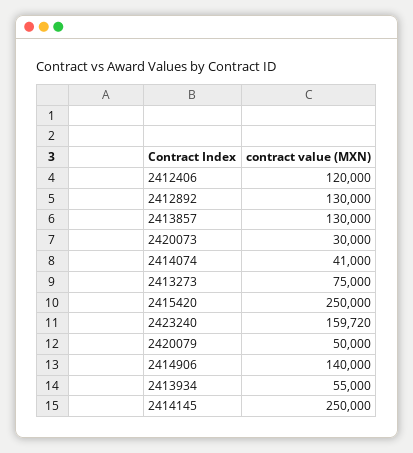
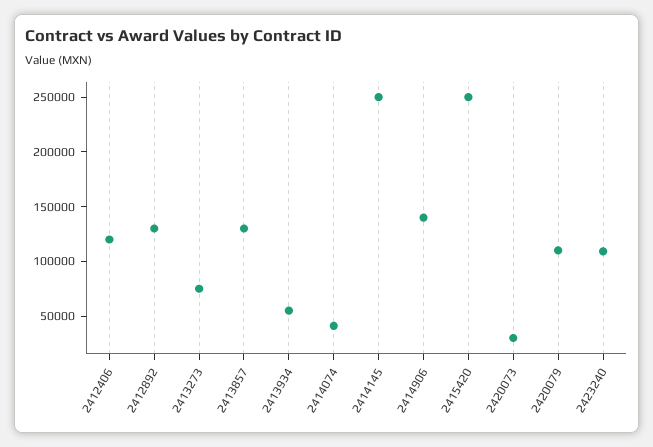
  {
    "2412406": 120000,
    "2412892": 130000,
    "2413857": 130000,
    "2420073": 30000,
    "2414074": 41000,
    "2413273": 75000,
    "2415420": 250000,
-   "2423240": 159720,
+   "2423240": 110000,
-   "2420079": 50000,
+   "2420079": 110000,
    "2414906": 140000,
    "2413934": 55000,
    "2414145": 250000
  }

